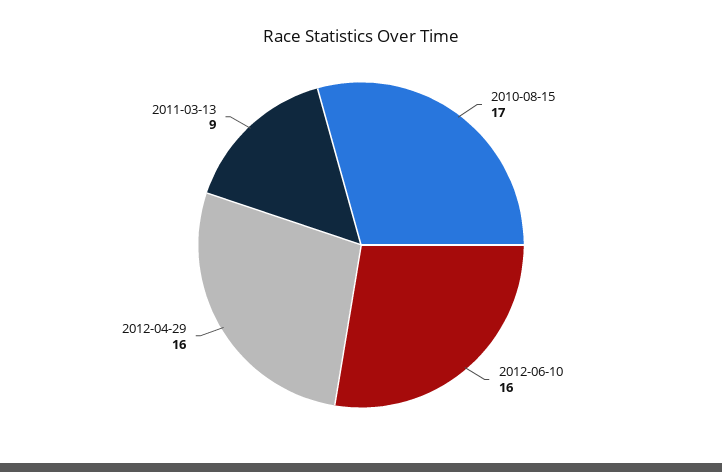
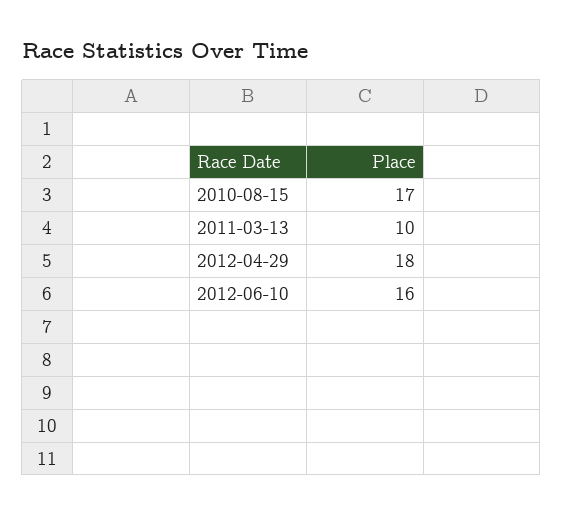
  {
    "2010-08-15": 17,
    "2012-06-10": 16,
-   "2012-04-29": 16,
+   "2012-04-29": 18,
-   "2011-03-13": 9
+   "2011-03-13": 10
  }

